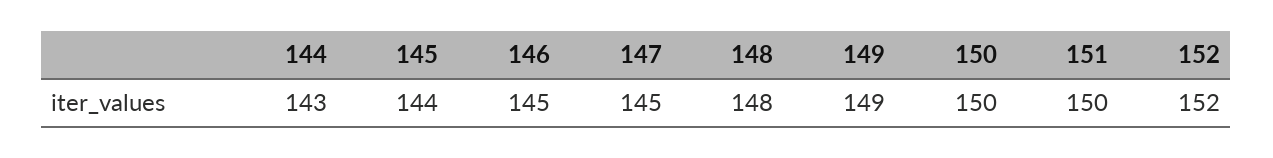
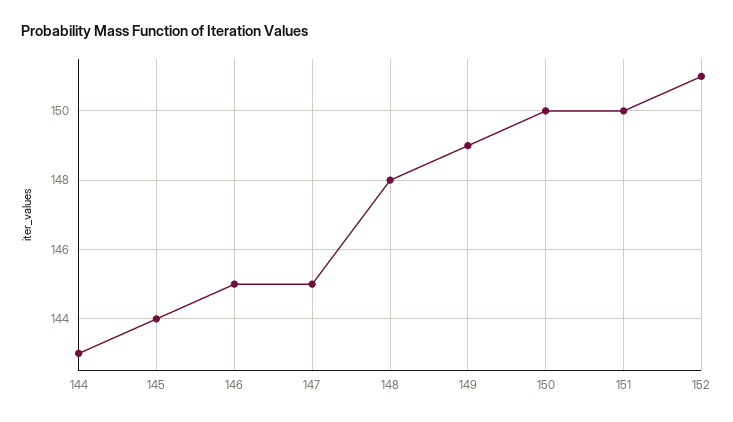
  {
    "144": 143,
    "145": 144,
    "146": 145,
    "147": 145,
    "148": 148,
    "149": 149,
    "150": 150,
    "151": 150,
-   "152": 152
+   "152": 151
  }

